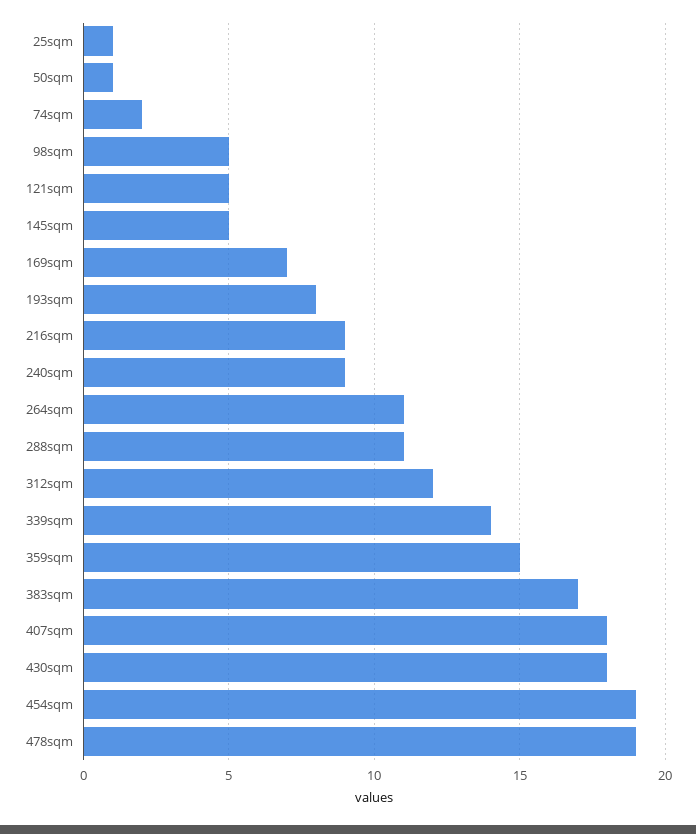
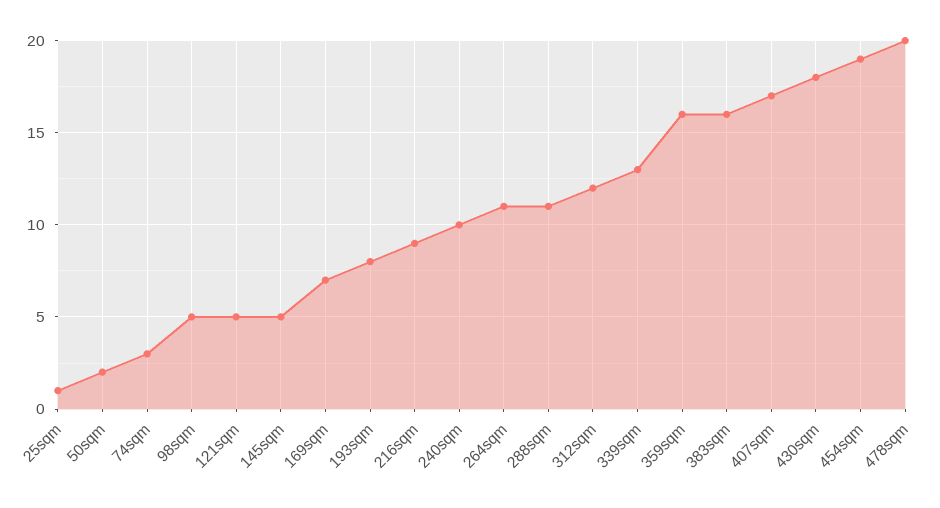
  {
    "25sqm": 1,
-   "50sqm": 1,
+   "50sqm": 2,
-   "74sqm": 2,
+   "74sqm": 3,
    "98sqm": 5,
    "121sqm": 5,
    "145sqm": 5,
    "169sqm": 7,
    "193sqm": 8,
    "216sqm": 9,
-   "240sqm": 9,
+   "240sqm": 10,
    "264sqm": 11,
    "288sqm": 11,
    "312sqm": 12,
-   "339sqm": 14,
+   "339sqm": 13,
-   "359sqm": 15,
+   "359sqm": 16,
-   "383sqm": 17,
+   "383sqm": 16,
-   "407sqm": 18,
+   "407sqm": 17,
    "430sqm": 18,
    "454sqm": 19,
-   "478sqm": 19
+   "478sqm": 20
  }

